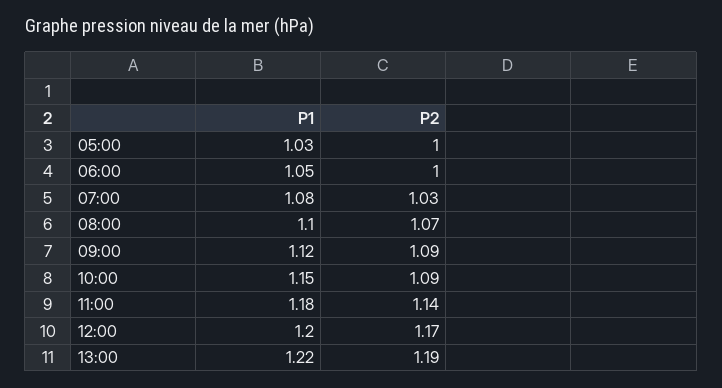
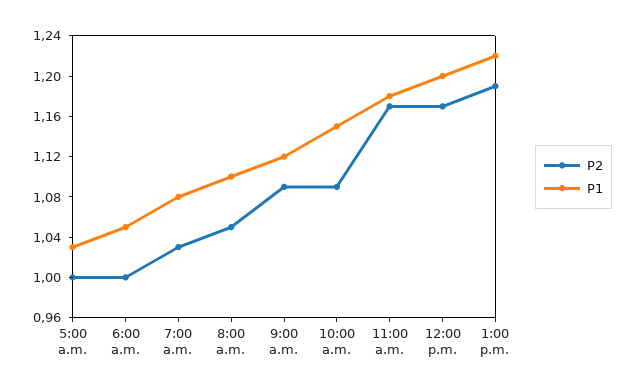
  {
    "P1": {
      "05:00": 1.03,
      "06:00": 1.05,
      "07:00": 1.08,
      "08:00": 1.1,
      "09:00": 1.12,
      "10:00": 1.15,
      "11:00": 1.18,
      "12:00": 1.2,
      "13:00": 1.22
    },
    "P2": {
      "05:00": 1,
      "06:00": 1,
      "07:00": 1.03,
-     "08:00": 1.07,
+     "08:00": 1.05,
      "09:00": 1.09,
      "10:00": 1.09,
-     "11:00": 1.14,
+     "11:00": 1.17,
      "12:00": 1.17,
      "13:00": 1.19
    }
  }

